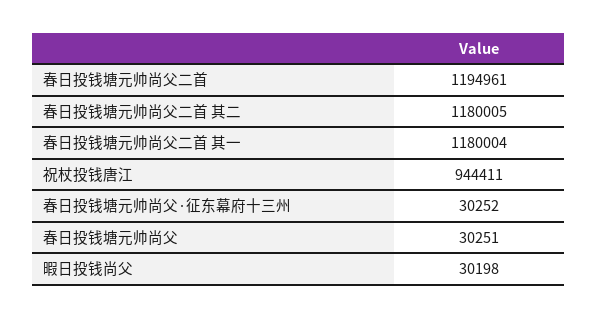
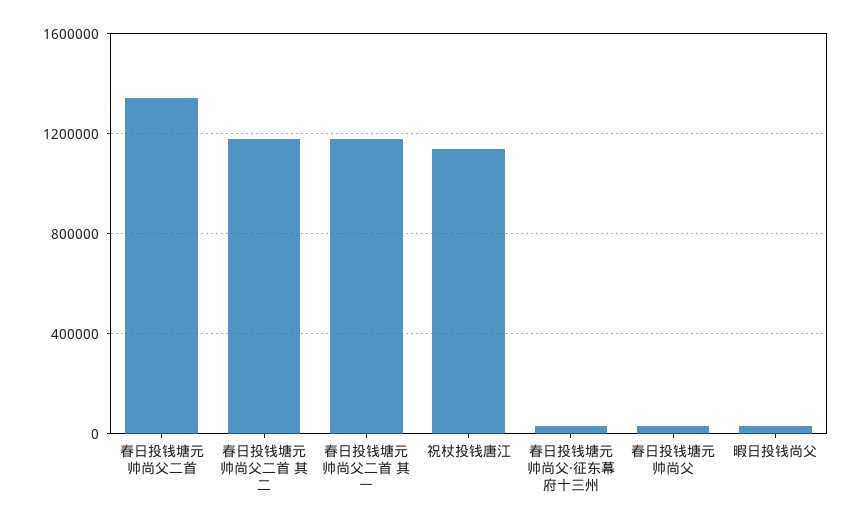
  {
-   "春日投钱塘元帅尚父二首": 1194961,
+   "春日投钱塘元帅尚父二首": 1350000,
    "春日投钱塘元帅尚父二首 其二": 1180005,
    "春日投钱塘元帅尚父二首 其一": 1180004,
-   "祝杖投钱唐江": 944411,
+   "祝杖投钱唐江": 1150000,
    "春日投钱塘元帅尚父·征东幕府十三州": 30252,
    "春日投钱塘元帅尚父": 30251,
    "暇日投钱尚父": 30198
  }

